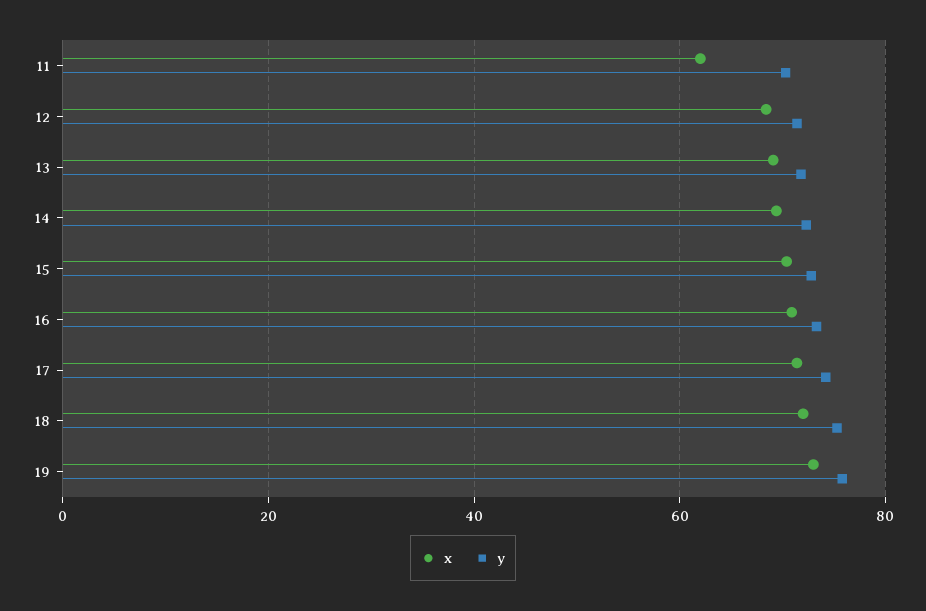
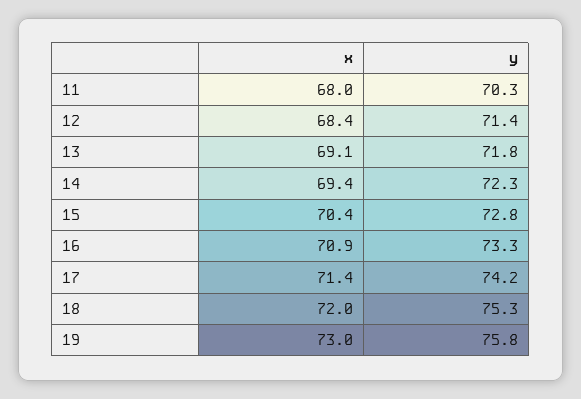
  {
    "x": {
-     "11": 62,
+     "11": 68,
      "12": 68.4,
      "13": 69.1,
      "14": 69.4,
      "15": 70.4,
      "16": 70.9,
      "17": 71.4,
      "18": 72,
      "19": 73
    },
    "y": {
      "11": 70.3,
      "12": 71.4,
      "13": 71.8,
      "14": 72.3,
      "15": 72.8,
      "16": 73.3,
      "17": 74.2,
      "18": 75.3,
      "19": 75.8
    }
  }

